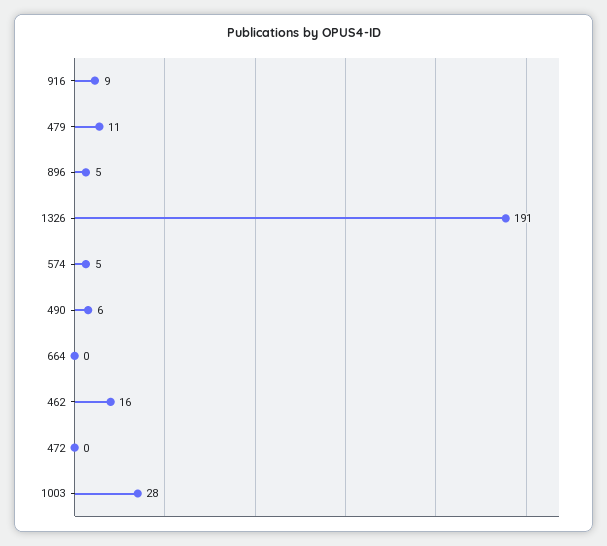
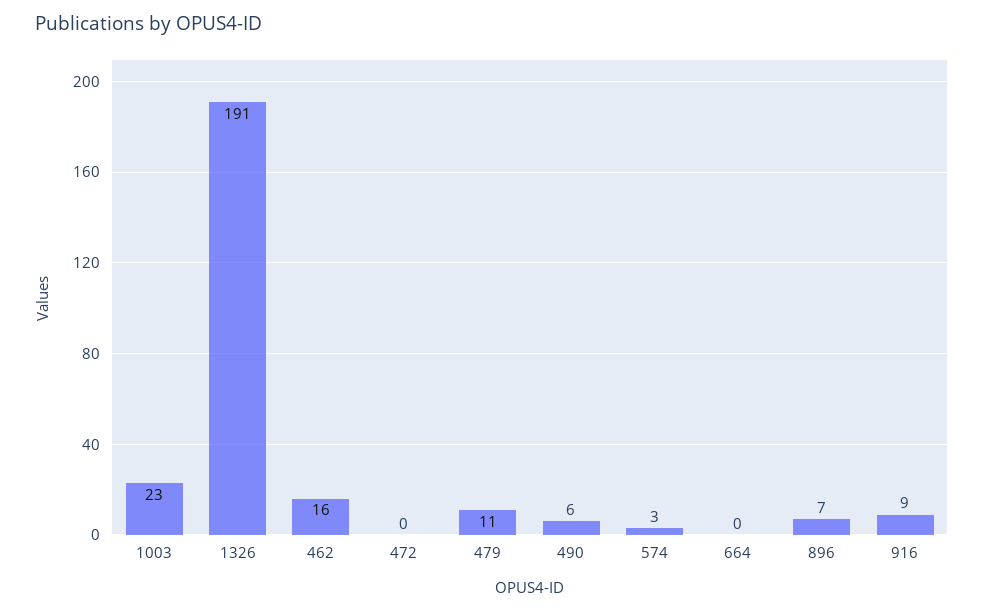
  {
    "916": 9,
    "479": 11,
-   "896": 5,
+   "896": 7,
    "1326": 191,
-   "574": 5,
+   "574": 3,
    "490": 6,
    "664": 0,
    "462": 16,
    "472": 0,
-   "1003": 28
+   "1003": 23
  }

